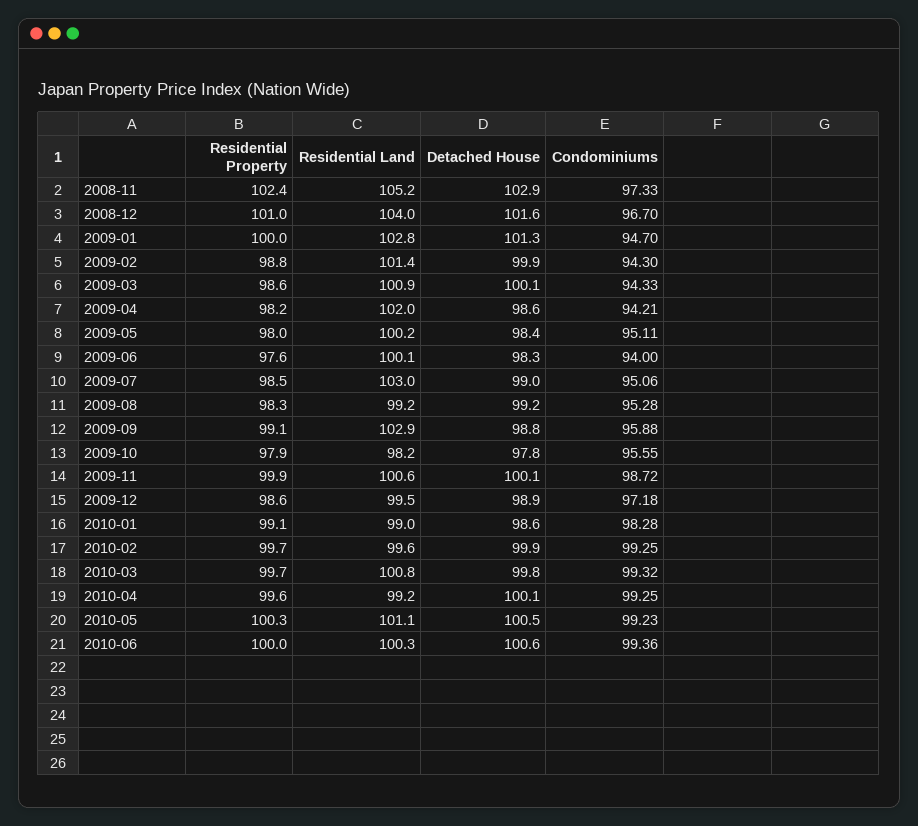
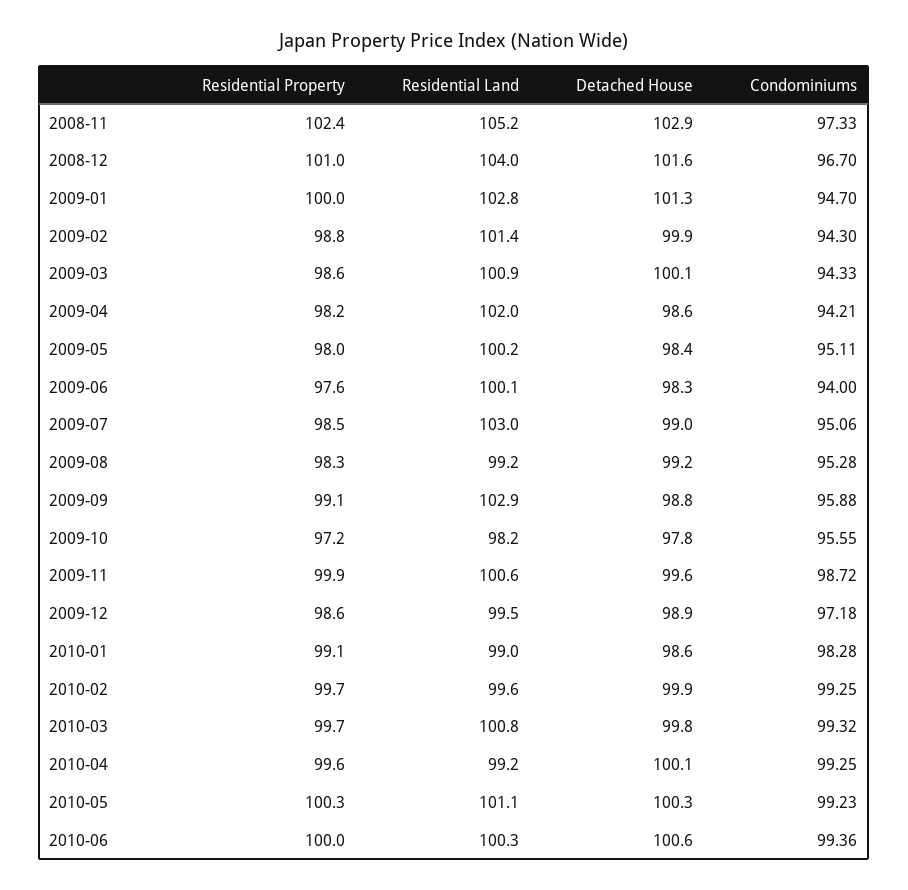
  {
    "Residential Property": {
      "2008-11": 102.4,
      "2008-12": 101,
      "2009-01": 100,
      "2009-02": 98.8,
      "2009-03": 98.6,
      "2009-04": 98.2,
      "2009-05": 98,
      "2009-06": 97.6,
      "2009-07": 98.5,
      "2009-08": 98.3,
      "2009-09": 99.1,
-     "2009-10": 97.9,
+     "2009-10": 97.2,
      "2009-11": 99.9,
      "2009-12": 98.6,
      "2010-01": 99.1,
      "2010-02": 99.7,
      "2010-03": 99.7,
      "2010-04": 99.6,
      "2010-05": 100.3,
      "2010-06": 100
    },
    "Residential Land": {
      "2008-11": 105.2,
      "2008-12": 104,
      "2009-01": 102.8,
      "2009-02": 101.4,
      "2009-03": 100.9,
      "2009-04": 102,
      "2009-05": 100.2,
      "2009-06": 100.1,
      "2009-07": 103,
      "2009-08": 99.2,
      "2009-09": 102.9,
      "2009-10": 98.2,
      "2009-11": 100.6,
      "2009-12": 99.5,
      "2010-01": 99,
      "2010-02": 99.6,
      "2010-03": 100.8,
      "2010-04": 99.2,
      "2010-05": 101.1,
      "2010-06": 100.3
    },
    "Detached House": {
      "2008-11": 102.9,
      "2008-12": 101.6,
      "2009-01": 101.3,
      "2009-02": 99.9,
      "2009-03": 100.1,
      "2009-04": 98.6,
      "2009-05": 98.4,
      "2009-06": 98.3,
      "2009-07": 99,
      "2009-08": 99.2,
      "2009-09": 98.8,
      "2009-10": 97.8,
-     "2009-11": 100.1,
+     "2009-11": 99.6,
      "2009-12": 98.9,
      "2010-01": 98.6,
      "2010-02": 99.9,
      "2010-03": 99.8,
      "2010-04": 100.1,
-     "2010-05": 100.5,
+     "2010-05": 100.3,
      "2010-06": 100.6
    },
    "Condominiums": {
      "2008-11": 97.33,
      "2008-12": 96.7,
      "2009-01": 94.7,
      "2009-02": 94.3,
      "2009-03": 94.33,
      "2009-04": 94.21,
      "2009-05": 95.11,
      "2009-06": 94,
      "2009-07": 95.06,
      "2009-08": 95.28,
      "2009-09": 95.88,
      "2009-10": 95.55,
      "2009-11": 98.72,
      "2009-12": 97.18,
      "2010-01": 98.28,
      "2010-02": 99.25,
      "2010-03": 99.32,
      "2010-04": 99.25,
      "2010-05": 99.23,
      "2010-06": 99.36
    }
  }

